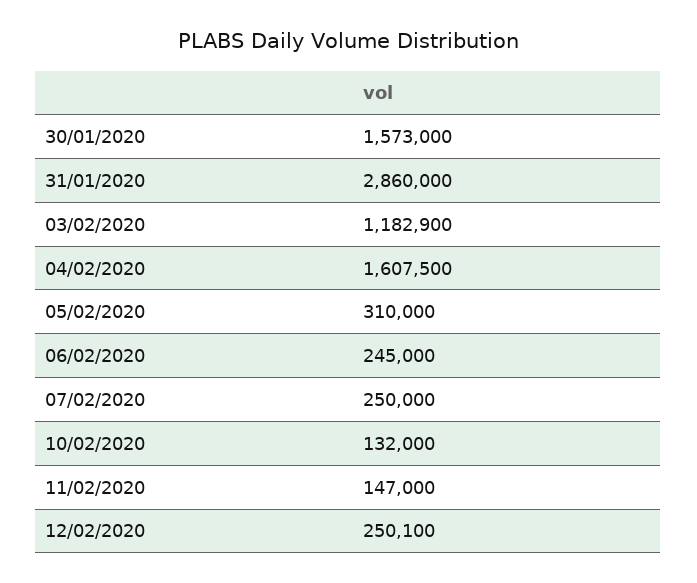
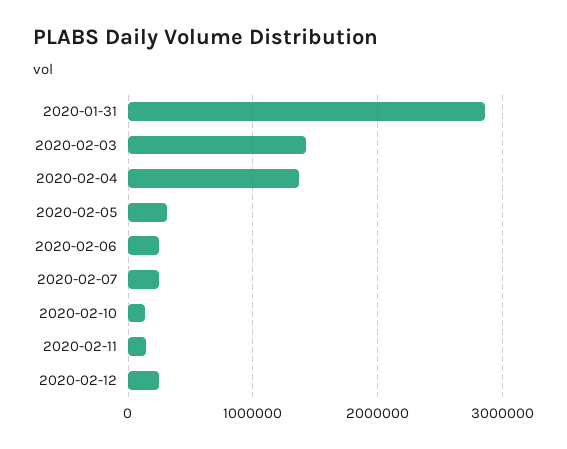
  {
-   "30/01/2020": 1573000,
    "31/01/2020": 2860000,
-   "03/02/2020": 1182900,
+   "03/02/2020": 1400000,
-   "04/02/2020": 1607500,
+   "04/02/2020": 1400000,
    "05/02/2020": 310000,
    "06/02/2020": 245000,
    "07/02/2020": 250000,
    "10/02/2020": 132000,
    "11/02/2020": 147000,
    "12/02/2020": 250100
  }

